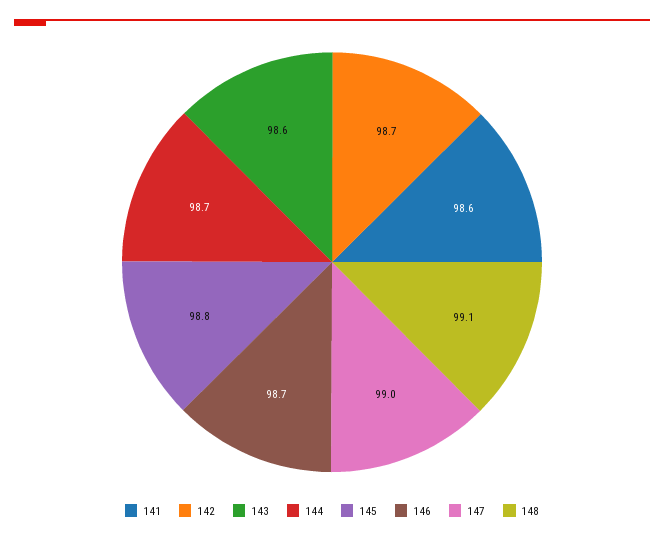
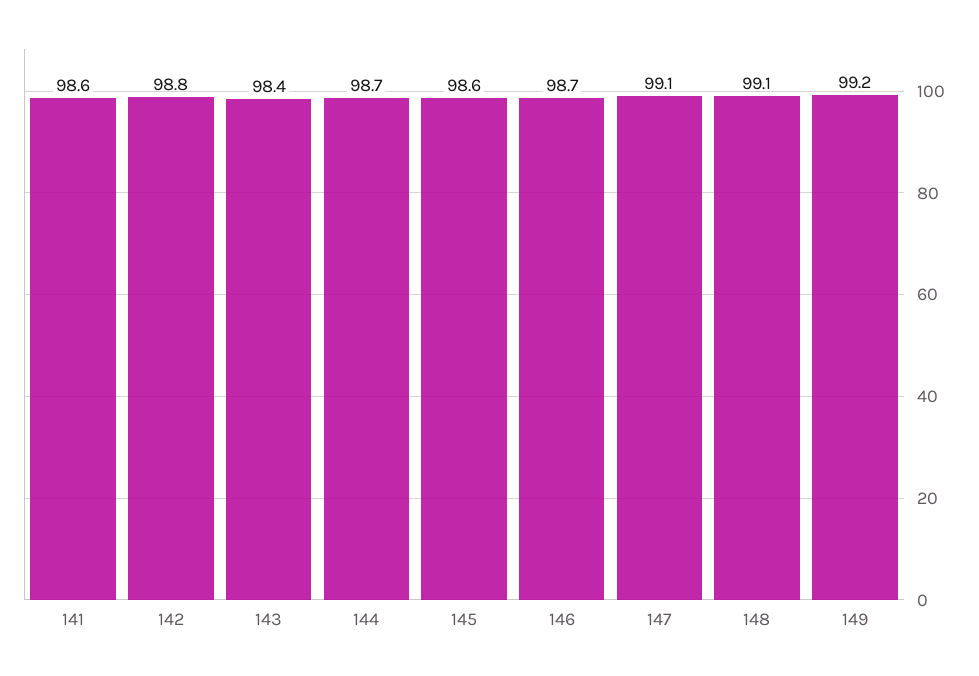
  {
    "141": 98.6,
-   "142": 98.7,
+   "142": 98.8,
-   "143": 98.6,
+   "143": 98.4,
    "144": 98.7,
-   "145": 98.8,
+   "145": 98.6,
    "146": 98.7,
-   "147": 99,
+   "147": 99.1,
-   "148": 99.1
+   "148": 99.1,
+   "149": 99.2
  }

